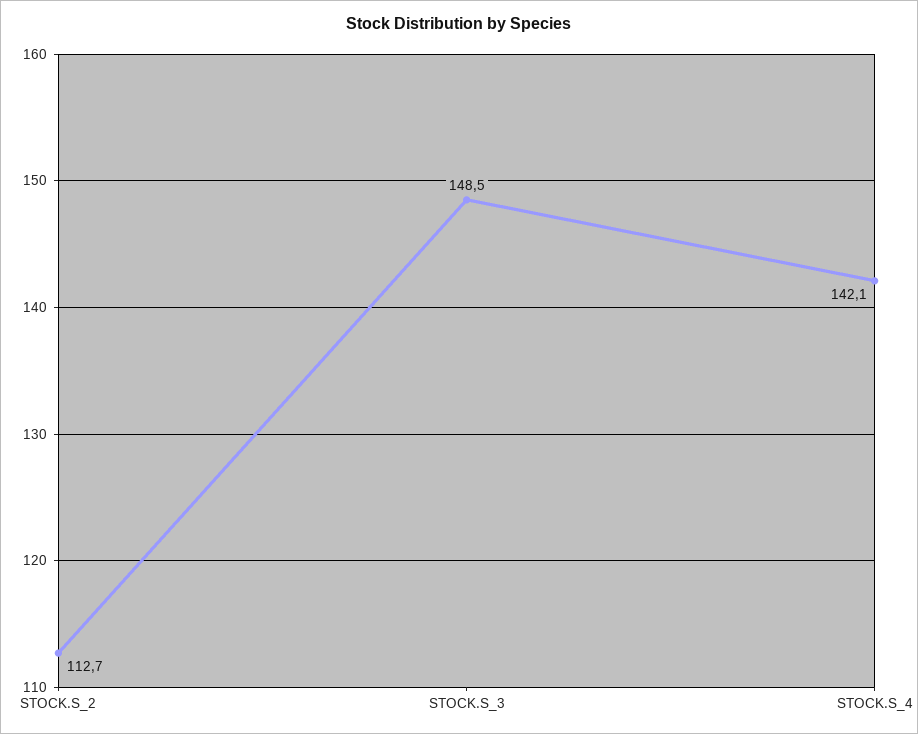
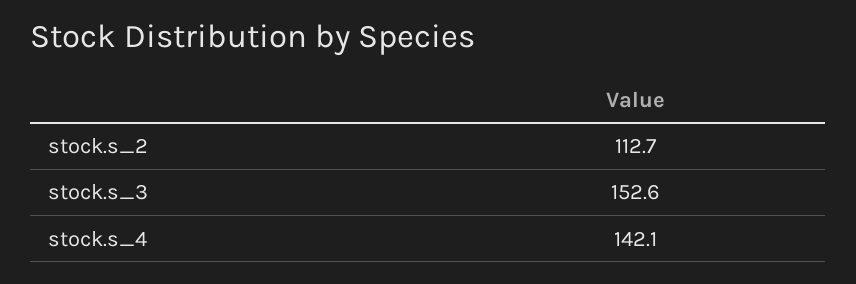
  {
    "STOCK.S_2": 112.7,
-   "STOCK.S_3": 148.5,
+   "STOCK.S_3": 152.6,
    "STOCK.S_4": 142.1
  }

